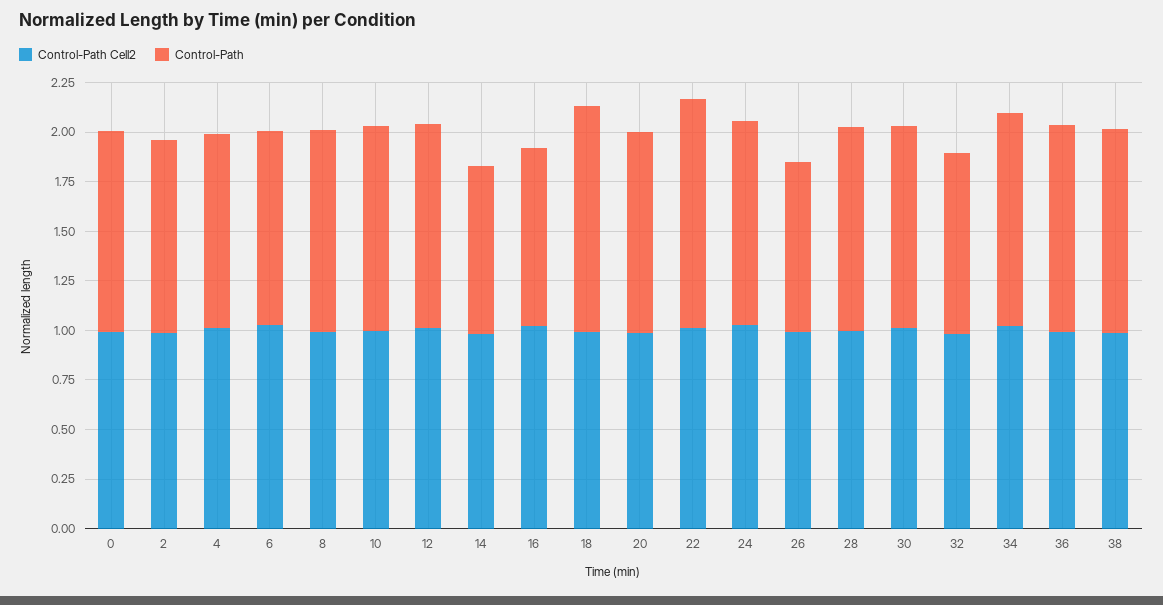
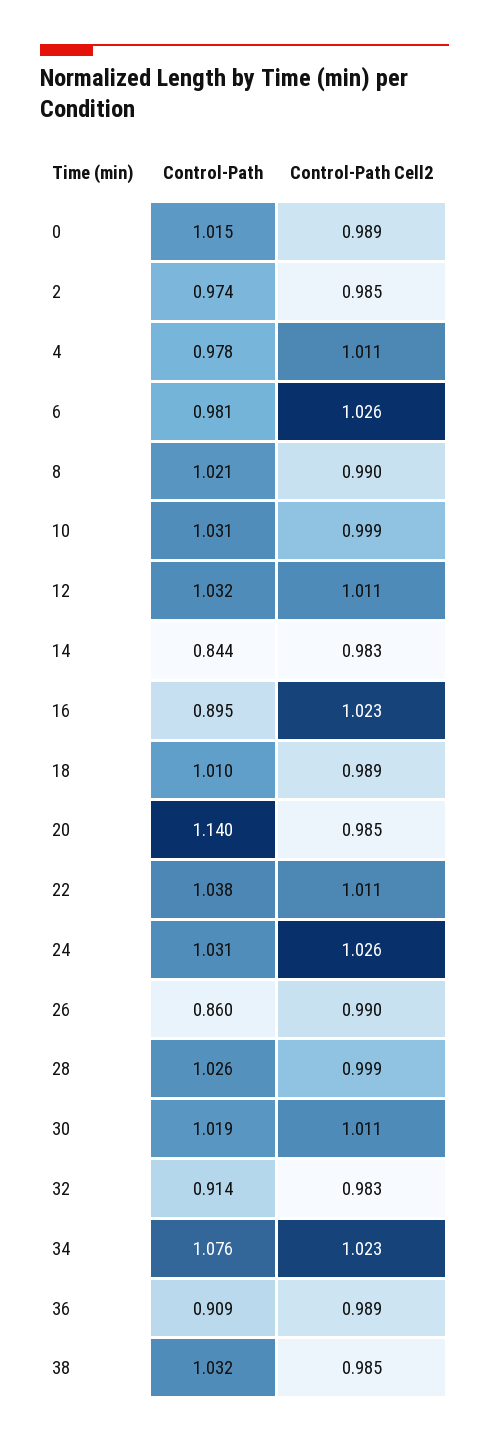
  {
    "Control-Path Cell2": {
      "0": 0.989,
      "2": 0.985,
      "4": 1.011,
      "6": 1.026,
      "8": 0.99,
      "10": 0.999,
      "12": 1.011,
      "14": 0.983,
      "16": 1.023,
      "18": 0.989,
      "20": 0.985,
      "22": 1.011,
      "24": 1.026,
      "26": 0.99,
      "28": 0.999,
      "30": 1.011,
      "32": 0.983,
      "34": 1.023,
      "36": 0.989,
      "38": 0.985
    },
    "Control-Path": {
      "0": 1.015,
      "2": 0.974,
      "4": 0.978,
      "6": 0.981,
      "8": 1.021,
      "10": 1.031,
      "12": 1.032,
      "14": 0.844,
      "16": 0.895,
-     "18": 1.15,
+     "18": 1.01,
-     "20": 1,
+     "20": 1.14,
-     "22": 1.15,
+     "22": 1.038,
      "24": 1.031,
      "26": 0.86,
      "28": 1.026,
      "30": 1.019,
      "32": 0.914,
      "34": 1.076,
-     "36": 1.05,
+     "36": 0.909,
      "38": 1.032
    }
  }

